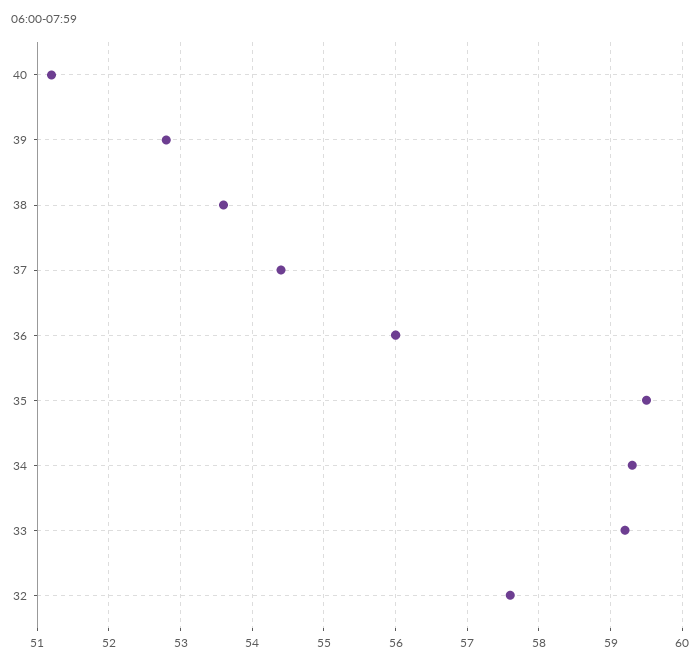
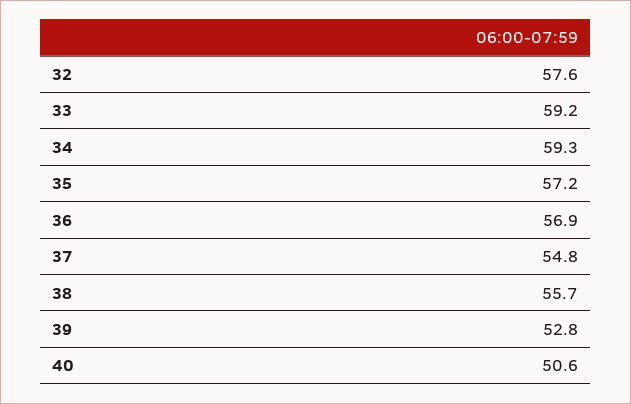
  {
-   "40": 51.2,
+   "40": 50.6,
    "39": 52.8,
-   "38": 53.6,
+   "38": 55.7,
-   "37": 54.4,
+   "37": 54.8,
-   "36": 56,
+   "36": 56.9,
-   "35": 59.5,
+   "35": 57.2,
    "34": 59.3,
    "33": 59.2,
    "32": 57.6
  }

